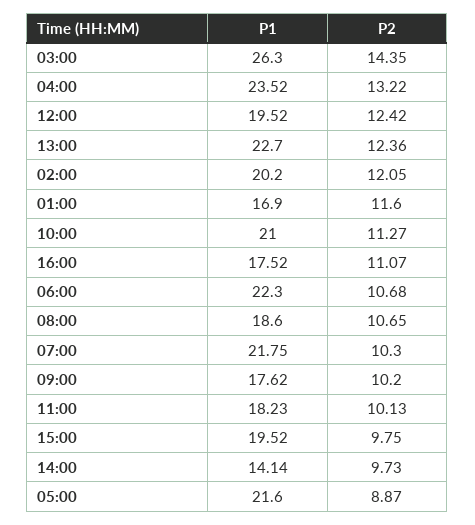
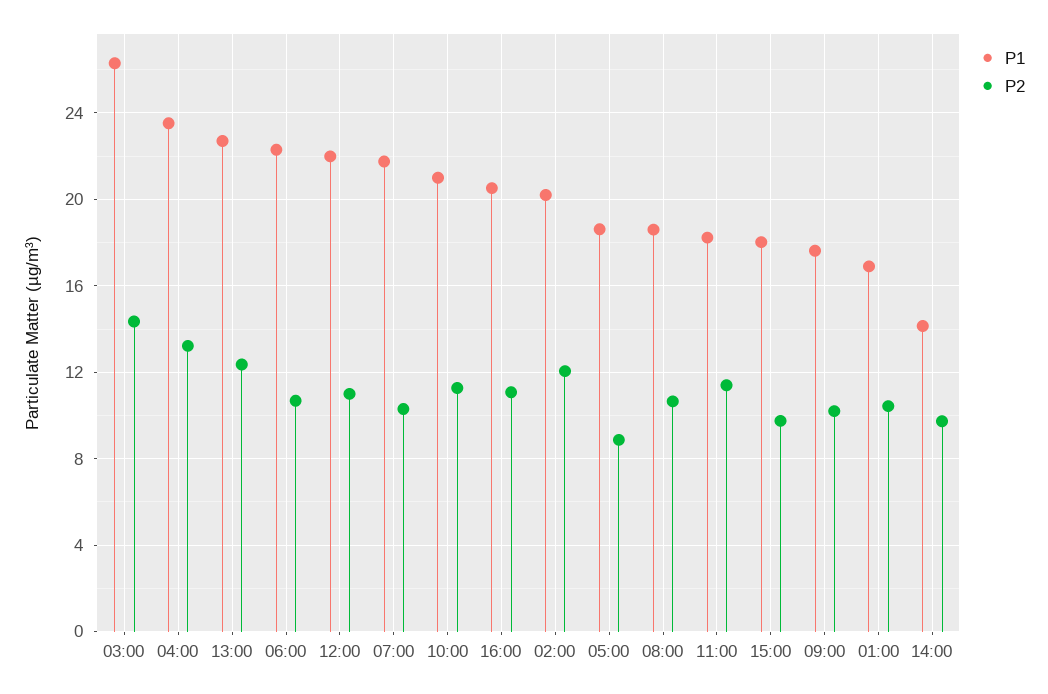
  {
    "P1": {
      "03:00": 26.3,
      "04:00": 23.52,
-     "12:00": 19.52,
+     "12:00": 22,
      "13:00": 22.7,
      "02:00": 20.2,
      "01:00": 16.9,
      "10:00": 21,
-     "16:00": 17.52,
+     "16:00": 20.5,
      "06:00": 22.3,
      "08:00": 18.6,
      "07:00": 21.75,
      "09:00": 17.62,
      "11:00": 18.23,
-     "15:00": 19.52,
+     "15:00": 18,
      "14:00": 14.14,
-     "05:00": 21.6
+     "05:00": 18.5
    },
    "P2": {
      "03:00": 14.35,
      "04:00": 13.22,
-     "12:00": 12.42,
+     "12:00": 11,
      "13:00": 12.36,
      "02:00": 12.05,
-     "01:00": 11.6,
+     "01:00": 10.5,
      "10:00": 11.27,
      "16:00": 11.07,
      "06:00": 10.68,
      "08:00": 10.65,
      "07:00": 10.3,
      "09:00": 10.2,
-     "11:00": 10.13,
+     "11:00": 11.5,
      "15:00": 9.75,
      "14:00": 9.73,
      "05:00": 8.87
    }
  }

